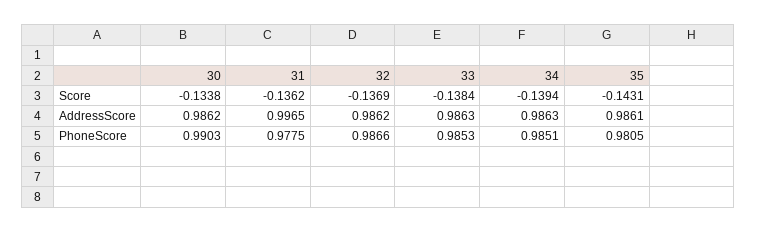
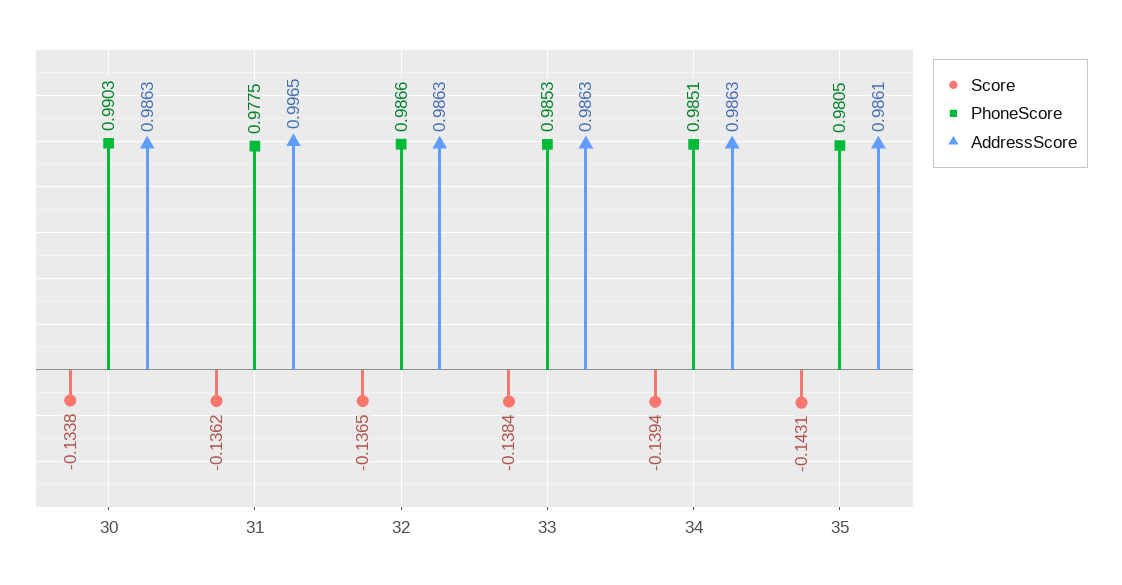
  {
    "Score": {
      "30": -0.1338,
      "31": -0.1362,
-     "32": -0.1369,
+     "32": -0.1365,
      "33": -0.1384,
      "34": -0.1394,
      "35": -0.1431
    },
    "AddressScore": {
-     "30": 0.9862,
+     "30": 0.9863,
      "31": 0.9965,
-     "32": 0.9862,
+     "32": 0.9863,
      "33": 0.9863,
      "34": 0.9863,
      "35": 0.9861
    },
    "PhoneScore": {
      "30": 0.9903,
      "31": 0.9775,
      "32": 0.9866,
      "33": 0.9853,
      "34": 0.9851,
      "35": 0.9805
    }
  }

